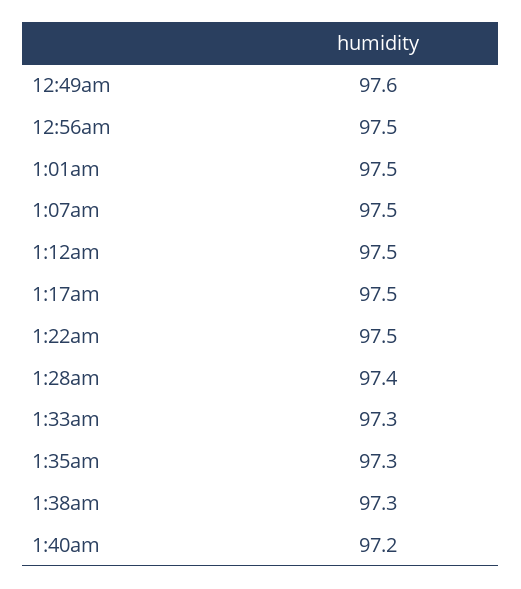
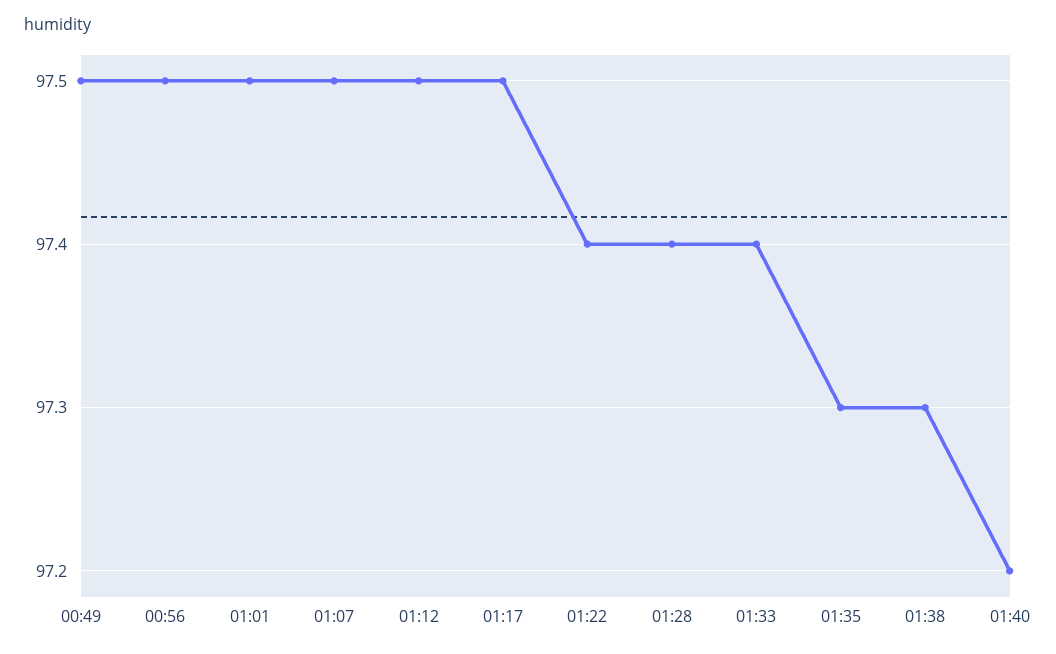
  {
-   "12:49am": 97.6,
+   "12:49am": 97.5,
    "12:56am": 97.5,
    "1:01am": 97.5,
    "1:07am": 97.5,
    "1:12am": 97.5,
    "1:17am": 97.5,
-   "1:22am": 97.5,
+   "1:22am": 97.4,
    "1:28am": 97.4,
-   "1:33am": 97.3,
+   "1:33am": 97.4,
    "1:35am": 97.3,
    "1:38am": 97.3,
    "1:40am": 97.2
  }

